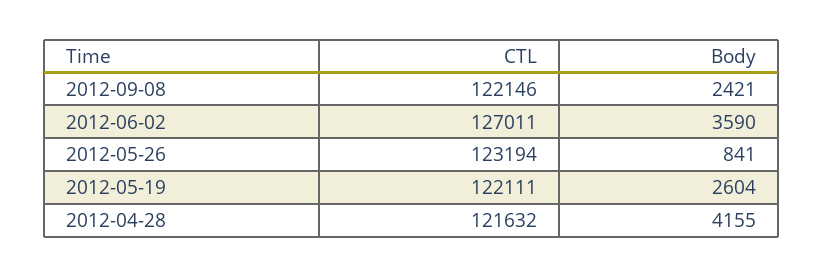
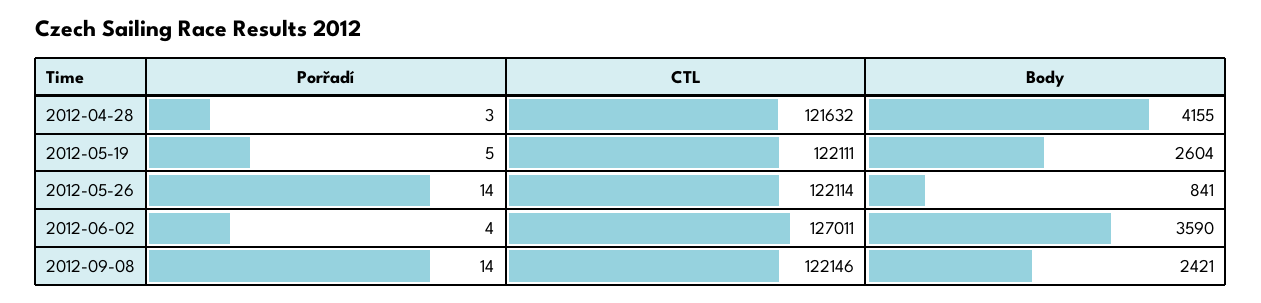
  {
    "CTL": {
      "2012-09-08": 122146,
      "2012-06-02": 127011,
-     "2012-05-26": 123194,
+     "2012-05-26": 122114,
      "2012-05-19": 122111,
      "2012-04-28": 121632
    },
    "Body": {
      "2012-09-08": 2421,
      "2012-06-02": 3590,
      "2012-05-26": 841,
      "2012-05-19": 2604,
      "2012-04-28": 4155
-   }
+   },
+   "Porřadí": {
+     "2012-04-28": 3,
+     "2012-05-19": 5,
+     "2012-05-26": 14,
+     "2012-06-02": 4,
+     "2012-09-08": 14
+   }
  }

